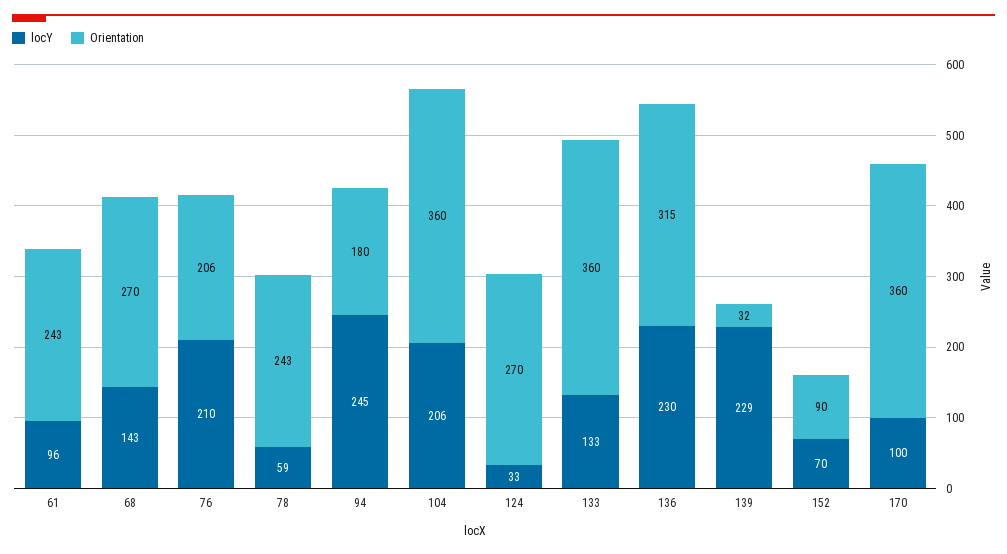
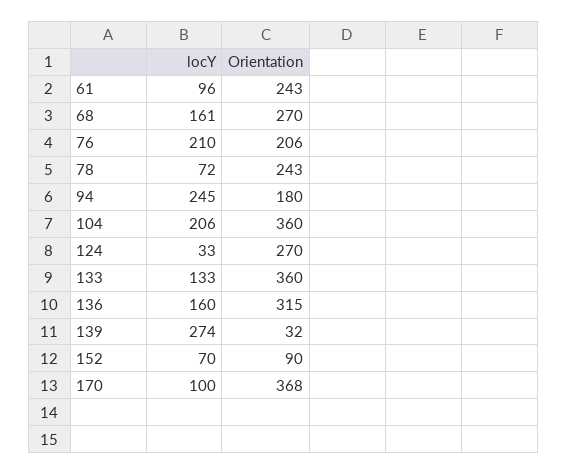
  {
    "locY": {
      "61": 96,
-     "68": 143,
+     "68": 161,
      "76": 210,
-     "78": 59,
+     "78": 72,
      "94": 245,
      "104": 206,
      "124": 33,
      "133": 133,
-     "136": 230,
+     "136": 160,
-     "139": 229,
+     "139": 274,
      "152": 70,
      "170": 100
    },
    "Orientation": {
      "61": 243,
      "68": 270,
      "76": 206,
      "78": 243,
      "94": 180,
      "104": 360,
      "124": 270,
      "133": 360,
      "136": 315,
      "139": 32,
      "152": 90,
-     "170": 360
+     "170": 368
    }
  }

